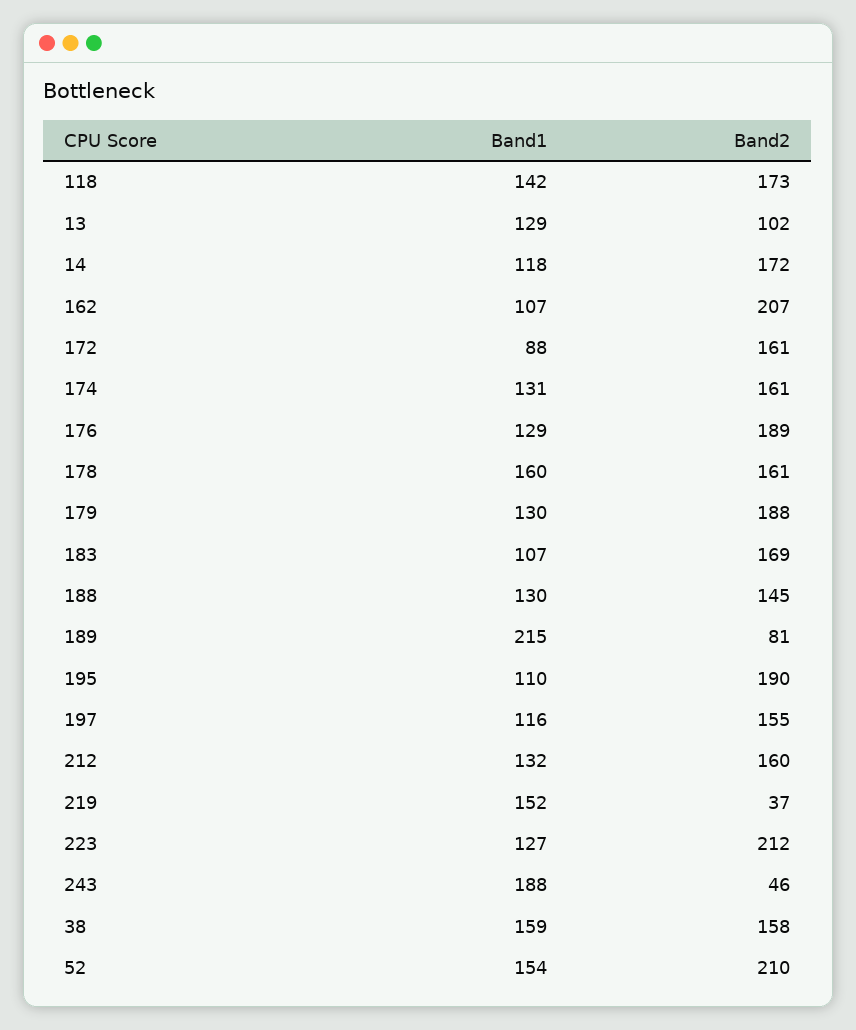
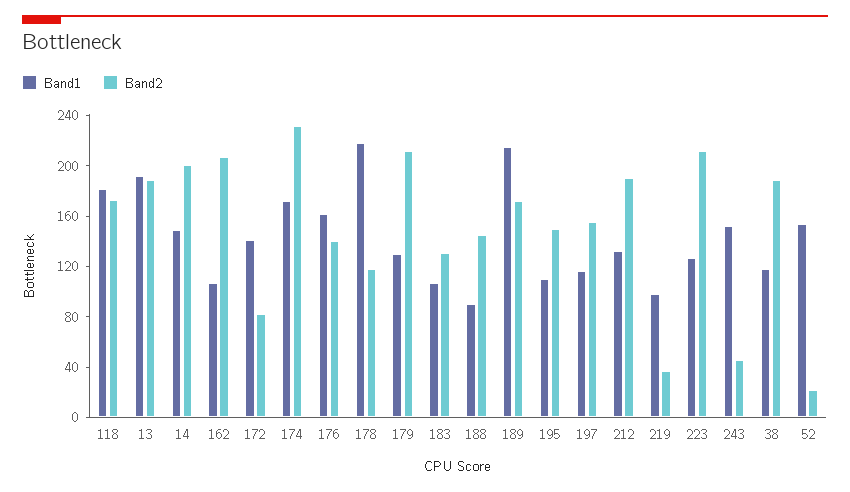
  {
    "Band1": {
-     "118": 142,
+     "118": 180,
-     "13": 129,
+     "13": 190,
-     "14": 118,
+     "14": 150,
      "162": 107,
-     "172": 88,
+     "172": 140,
-     "174": 131,
+     "174": 170,
-     "176": 129,
+     "176": 160,
-     "178": 160,
+     "178": 220,
      "179": 130,
      "183": 107,
-     "188": 130,
+     "188": 90,
      "189": 215,
      "195": 110,
      "197": 116,
      "212": 132,
-     "219": 152,
+     "219": 100,
      "223": 127,
-     "243": 188,
+     "243": 150,
-     "38": 159,
+     "38": 120,
      "52": 154
    },
    "Band2": {
      "118": 173,
-     "13": 102,
+     "13": 190,
-     "14": 172,
+     "14": 200,
      "162": 207,
-     "172": 161,
+     "172": 80,
-     "174": 161,
+     "174": 230,
-     "176": 189,
+     "176": 140,
-     "178": 161,
+     "178": 120,
-     "179": 188,
+     "179": 210,
-     "183": 169,
+     "183": 130,
      "188": 145,
-     "189": 81,
+     "189": 170,
-     "195": 190,
+     "195": 150,
      "197": 155,
-     "212": 160,
+     "212": 190,
      "219": 37,
      "223": 212,
      "243": 46,
-     "38": 158,
+     "38": 190,
-     "52": 210
+     "52": 20
    }
  }

